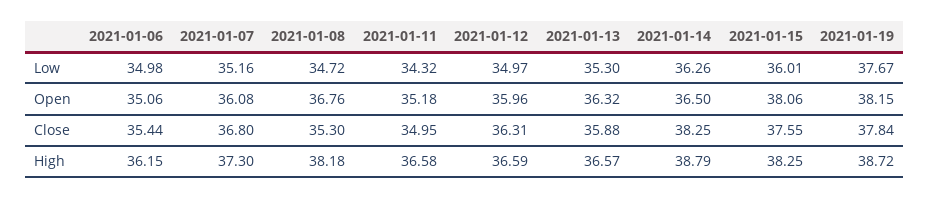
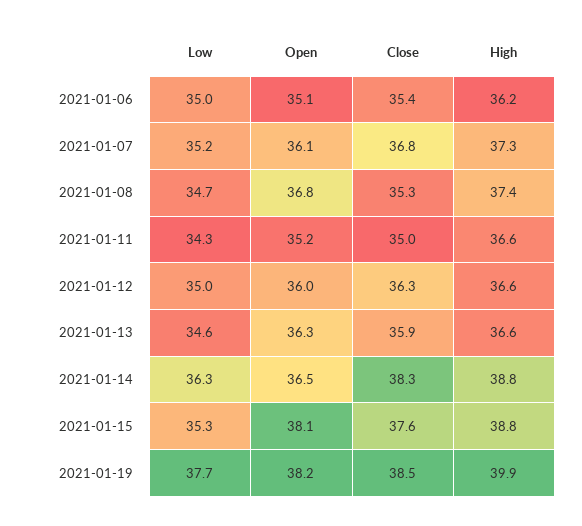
  {
    "2021-01-06": {
      "Low": 34.98,
      "Open": 35.06,
      "Close": 35.44,
      "High": 36.15
    },
    "2021-01-07": {
      "Low": 35.16,
      "Open": 36.08,
      "Close": 36.8,
      "High": 37.3
    },
    "2021-01-08": {
      "Low": 34.72,
      "Open": 36.76,
      "Close": 35.3,
-     "High": 38.18
+     "High": 37.4
    },
    "2021-01-11": {
      "Low": 34.32,
      "Open": 35.18,
      "Close": 34.95,
      "High": 36.58
    },
    "2021-01-12": {
      "Low": 34.97,
      "Open": 35.96,
      "Close": 36.31,
      "High": 36.59
    },
    "2021-01-13": {
-     "Low": 35.3,
+     "Low": 34.6,
      "Open": 36.32,
      "Close": 35.88,
      "High": 36.57
    },
    "2021-01-14": {
      "Low": 36.26,
      "Open": 36.5,
      "Close": 38.25,
      "High": 38.79
    },
    "2021-01-15": {
-     "Low": 36.01,
+     "Low": 35.3,
      "Open": 38.06,
      "Close": 37.55,
-     "High": 38.25
+     "High": 38.8
    },
    "2021-01-19": {
      "Low": 37.67,
      "Open": 38.15,
-     "Close": 37.84,
+     "Close": 38.5,
-     "High": 38.72
+     "High": 39.9
    }
  }

